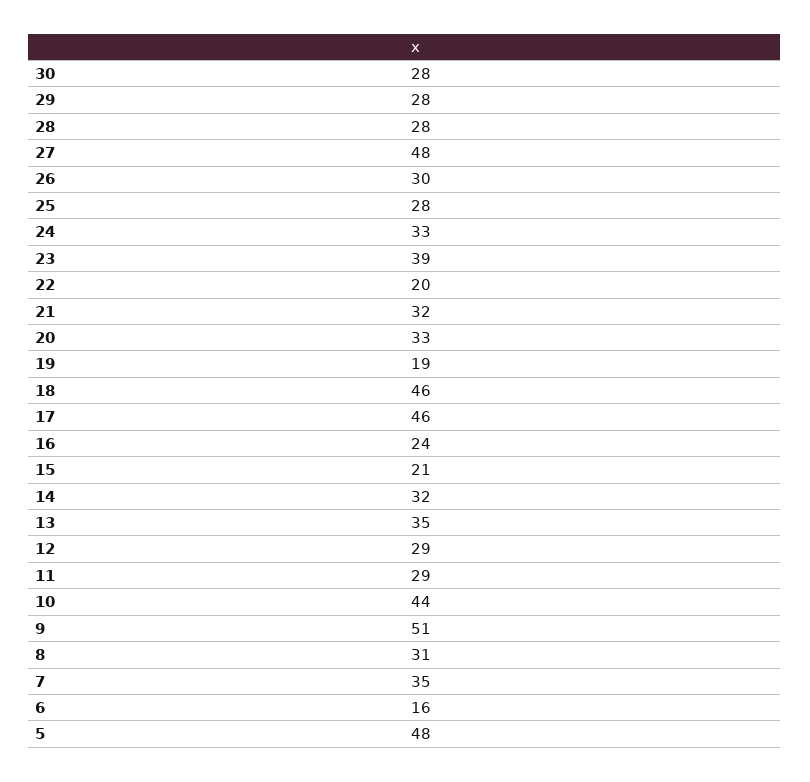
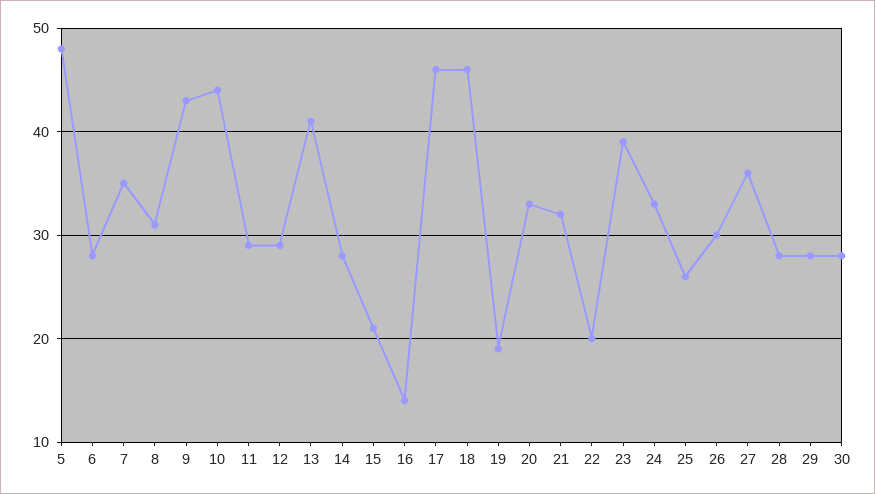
  {
    "30": 28,
    "29": 28,
    "28": 28,
-   "27": 48,
+   "27": 36,
    "26": 30,
-   "25": 28,
+   "25": 26,
    "24": 33,
    "23": 39,
    "22": 20,
    "21": 32,
    "20": 33,
    "19": 19,
    "18": 46,
    "17": 46,
-   "16": 24,
+   "16": 14,
    "15": 21,
-   "14": 32,
+   "14": 28,
-   "13": 35,
+   "13": 41,
    "12": 29,
    "11": 29,
    "10": 44,
-   "9": 51,
+   "9": 43,
    "8": 31,
    "7": 35,
-   "6": 16,
+   "6": 28,
    "5": 48
  }

